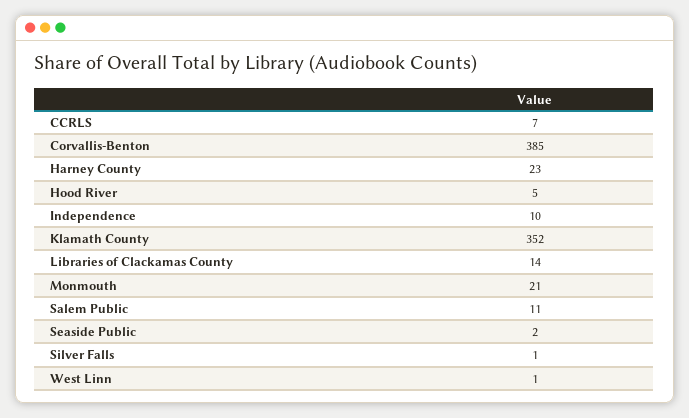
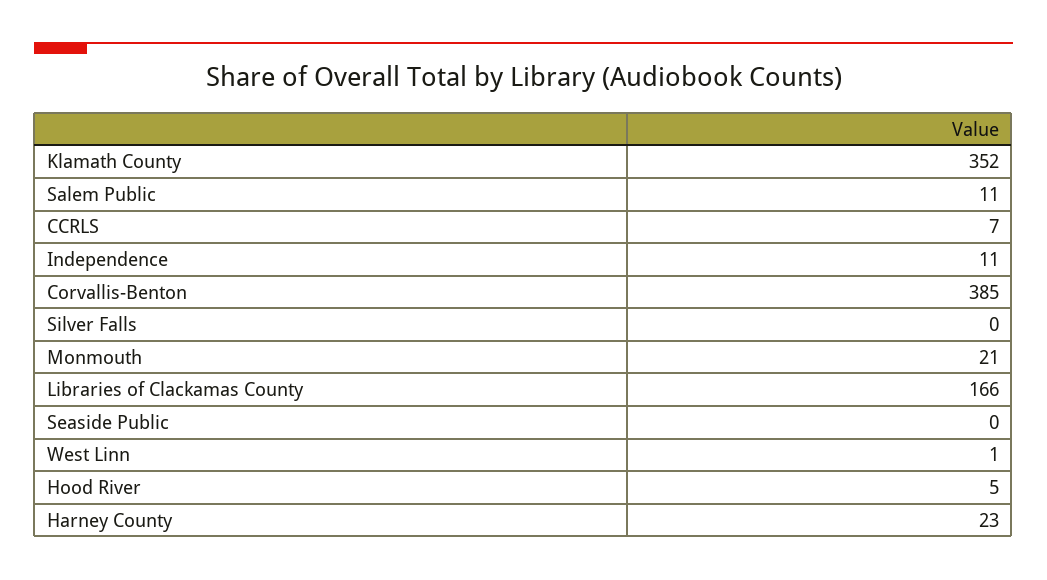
  {
    "CCRLS": 7,
    "Corvallis-Benton": 385,
    "Harney County": 23,
    "Hood River": 5,
-   "Independence": 10,
+   "Independence": 11,
    "Klamath County": 352,
-   "Libraries of Clackamas County": 14,
+   "Libraries of Clackamas County": 166,
    "Monmouth": 21,
    "Salem Public": 11,
-   "Seaside Public": 2,
+   "Seaside Public": 0,
-   "Silver Falls": 1,
+   "Silver Falls": 0,
    "West Linn": 1
  }

